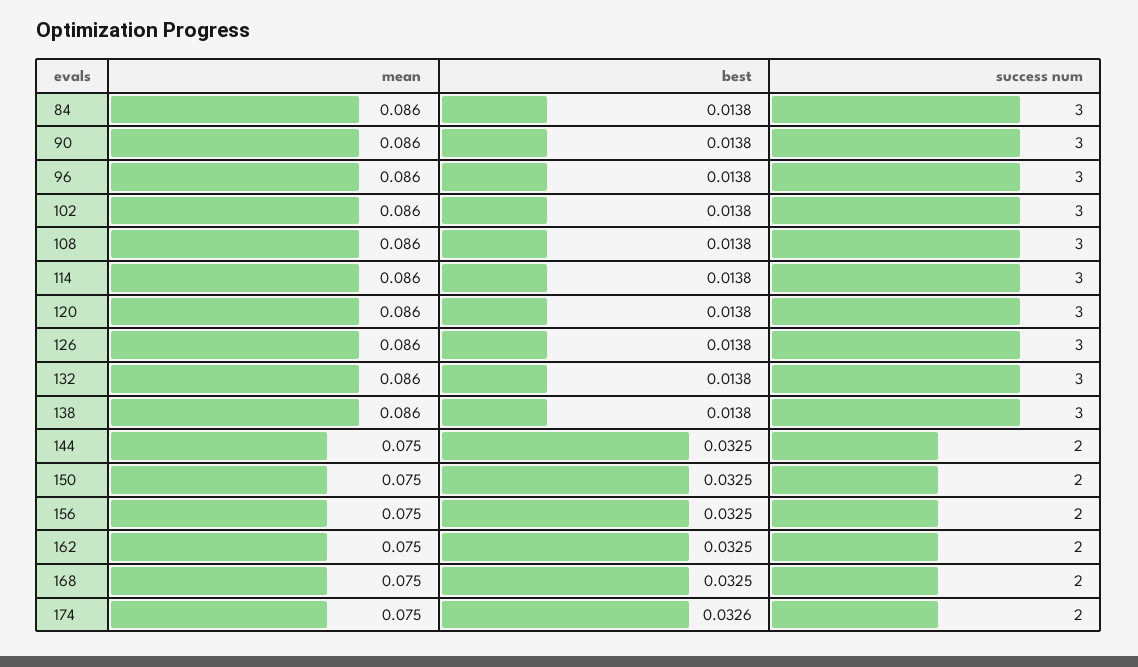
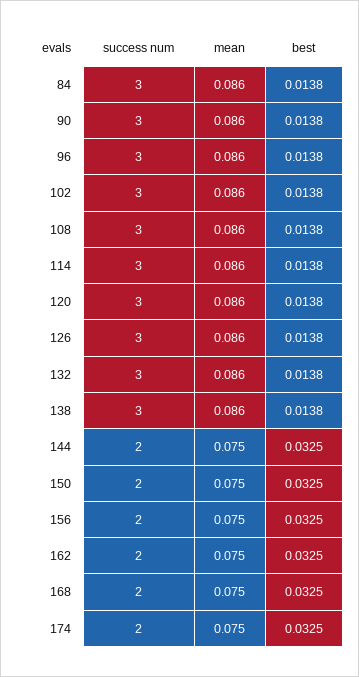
  {
    "mean": {
      "84": 0.086,
      "90": 0.086,
      "96": 0.086,
      "102": 0.086,
      "108": 0.086,
      "114": 0.086,
      "120": 0.086,
      "126": 0.086,
      "132": 0.086,
      "138": 0.086,
      "144": 0.075,
      "150": 0.075,
      "156": 0.075,
      "162": 0.075,
      "168": 0.075,
      "174": 0.075
    },
    "best": {
      "84": 0.0138,
      "90": 0.0138,
      "96": 0.0138,
      "102": 0.0138,
      "108": 0.0138,
      "114": 0.0138,
      "120": 0.0138,
      "126": 0.0138,
      "132": 0.0138,
      "138": 0.0138,
      "144": 0.0325,
      "150": 0.0325,
      "156": 0.0325,
      "162": 0.0325,
      "168": 0.0325,
-     "174": 0.0326
+     "174": 0.0325
    },
    "success num": {
      "84": 3,
      "90": 3,
      "96": 3,
      "102": 3,
      "108": 3,
      "114": 3,
      "120": 3,
      "126": 3,
      "132": 3,
      "138": 3,
      "144": 2,
      "150": 2,
      "156": 2,
      "162": 2,
      "168": 2,
      "174": 2
    }
  }

